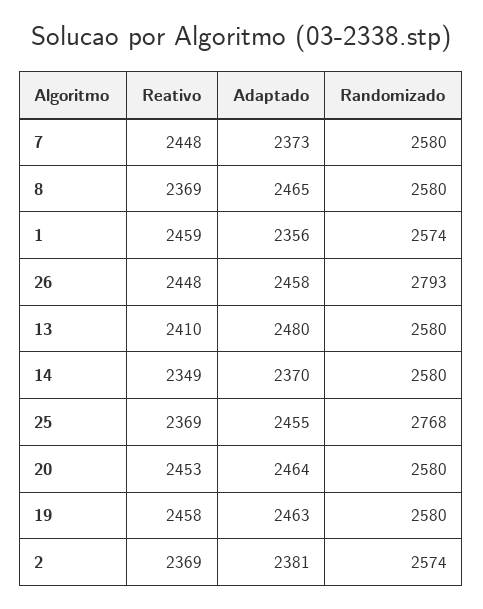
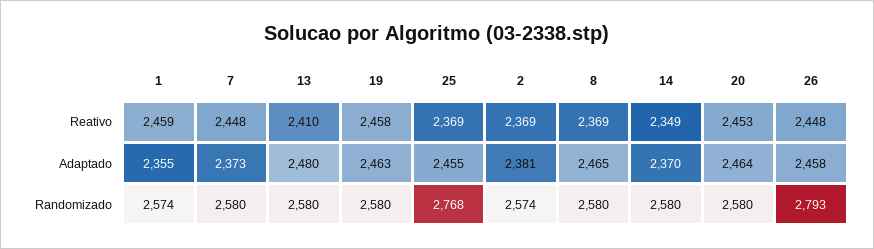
  {
    "Reativo": {
      "7": 2448,
      "8": 2369,
      "1": 2459,
      "26": 2448,
      "13": 2410,
      "14": 2349,
      "25": 2369,
      "20": 2453,
      "19": 2458,
      "2": 2369
    },
    "Adaptado": {
      "7": 2373,
      "8": 2465,
-     "1": 2356,
+     "1": 2355,
      "26": 2458,
      "13": 2480,
      "14": 2370,
      "25": 2455,
      "20": 2464,
      "19": 2463,
      "2": 2381
    },
    "Randomizado": {
      "7": 2580,
      "8": 2580,
      "1": 2574,
      "26": 2793,
      "13": 2580,
      "14": 2580,
      "25": 2768,
      "20": 2580,
      "19": 2580,
      "2": 2574
    }
  }

